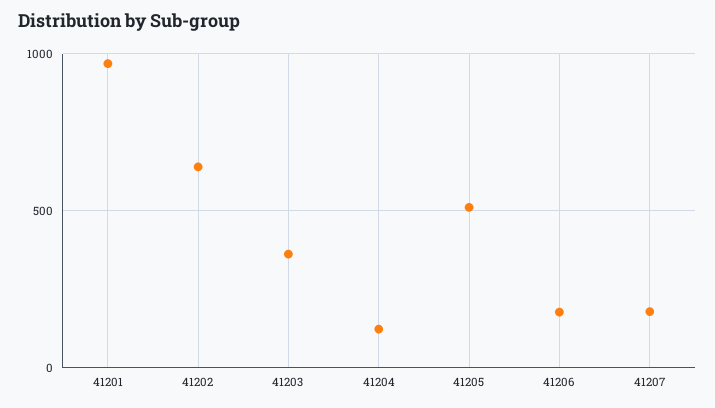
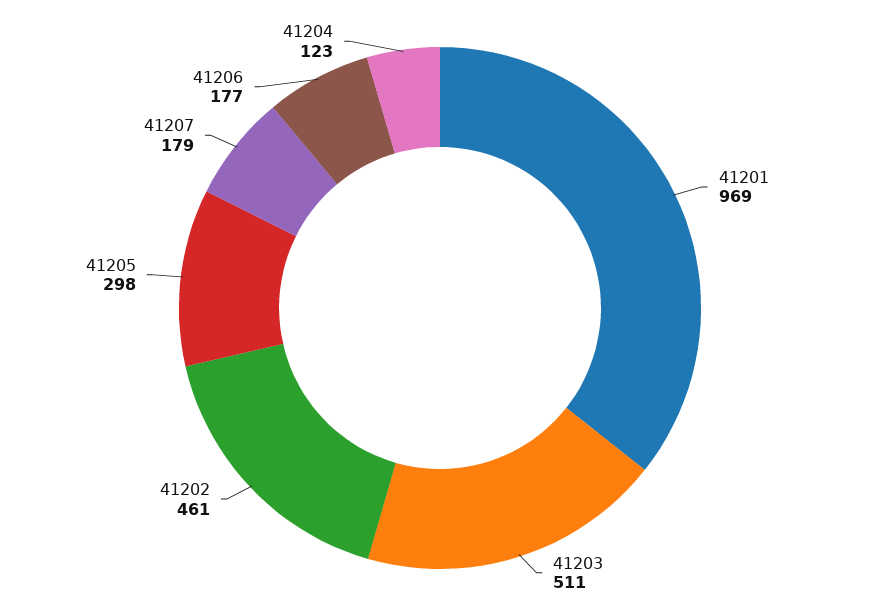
  {
    "41201": 969,
-   "41202": 650,
+   "41202": 461,
-   "41203": 350,
+   "41203": 511,
    "41204": 123,
-   "41205": 500,
+   "41205": 298,
    "41206": 177,
    "41207": 179
  }

